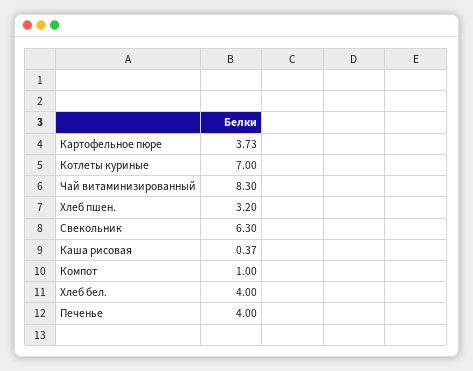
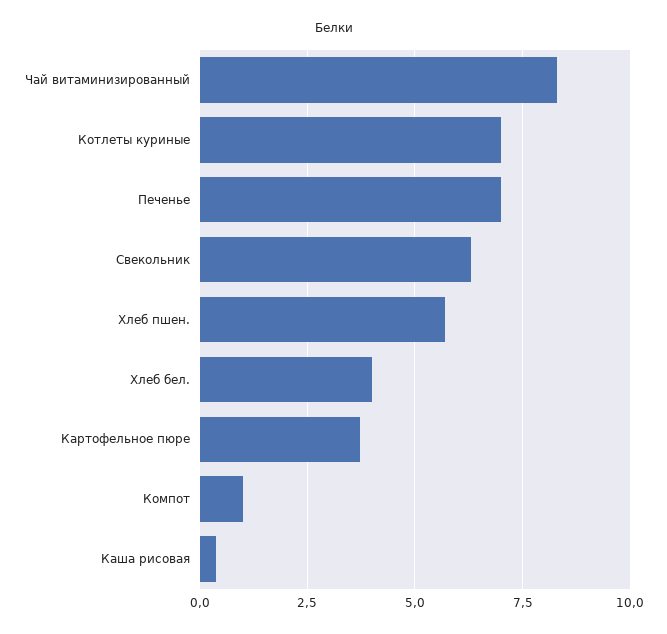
  {
    "Картофельное пюре": 3.73,
    "Котлеты куриные": 7,
    "Чай витаминизированный": 8.3,
-   "Хлеб пшен.": 3.2,
+   "Хлеб пшен.": 5.75,
    "Свекольник": 6.3,
    "Каша рисовая": 0.37,
    "Компот": 1,
    "Хлеб бел.": 4,
-   "Печенье": 4
+   "Печенье": 7
  }

